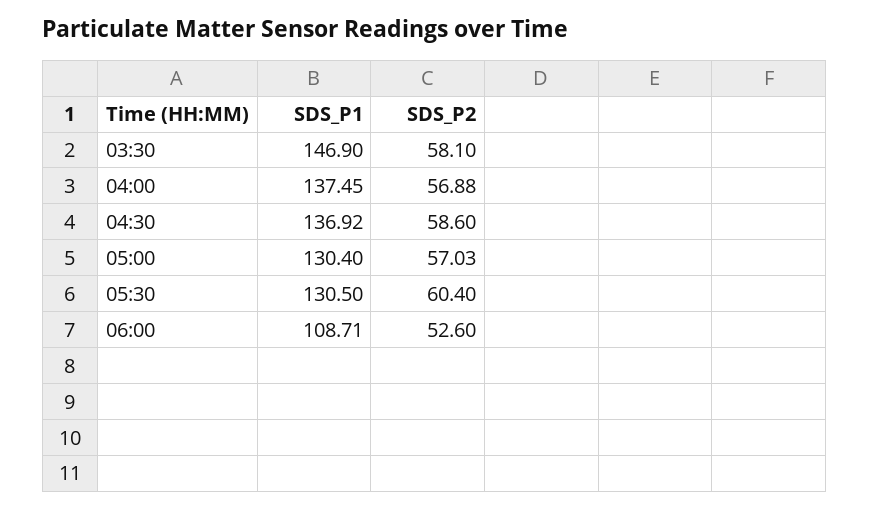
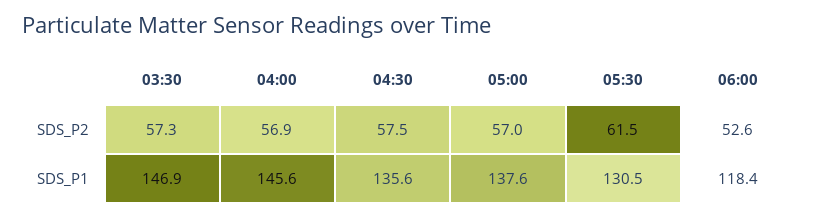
  {
    "SDS_P1": {
      "03:30": 146.9,
-     "04:00": 137.45,
+     "04:00": 145.6,
-     "04:30": 136.92,
+     "04:30": 135.6,
-     "05:00": 130.4,
+     "05:00": 137.6,
      "05:30": 130.5,
-     "06:00": 108.71
+     "06:00": 118.4
    },
    "SDS_P2": {
-     "03:30": 58.1,
+     "03:30": 57.3,
      "04:00": 56.88,
-     "04:30": 58.6,
+     "04:30": 57.5,
      "05:00": 57.03,
-     "05:30": 60.4,
+     "05:30": 61.5,
      "06:00": 52.6
    }
  }

